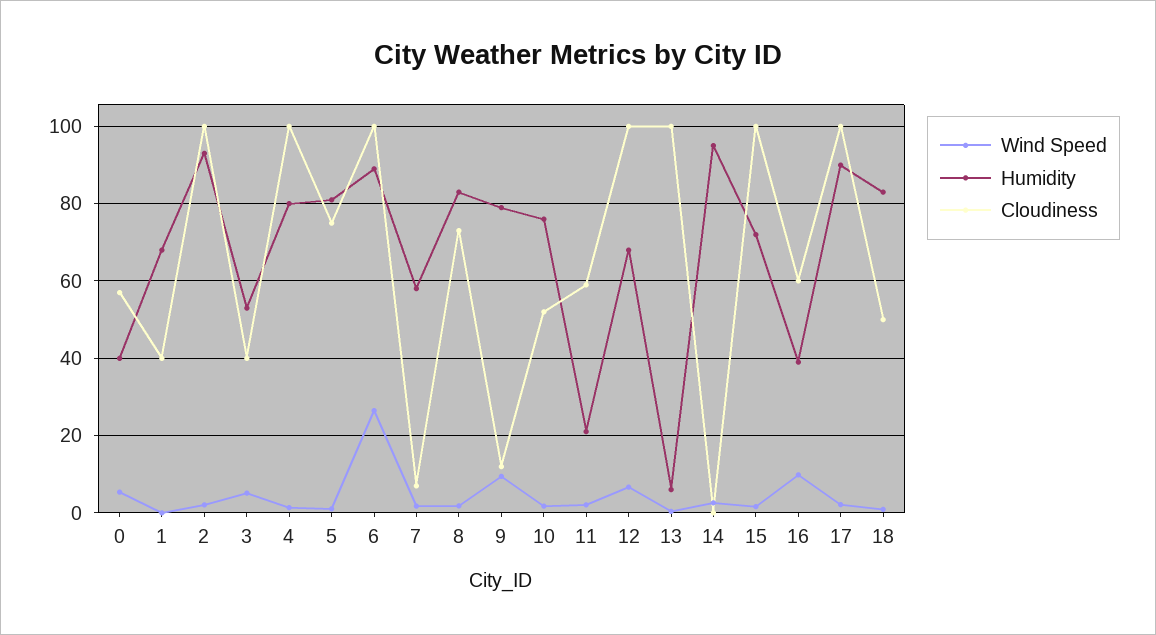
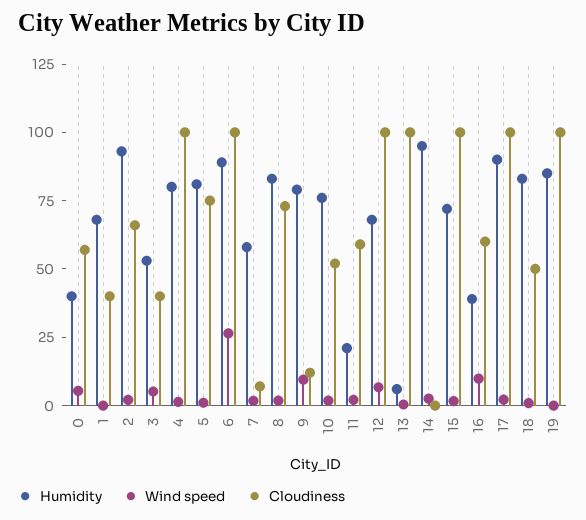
  {
    "Wind Speed": {
      "0": 6,
      "1": 0,
      "2": 2,
      "3": 6,
      "4": 2,
      "5": 2,
      "6": 26,
      "7": 2,
      "8": 2,
      "9": 10,
      "10": 2,
      "11": 2,
      "12": 6,
      "13": 0,
      "14": 2,
      "15": 2,
      "16": 10,
      "17": 2,
-     "18": 0
+     "18": 0,
+     "19": 0
    },
    "Humidity": {
      "0": 40,
      "1": 68,
      "2": 94,
      "3": 54,
      "4": 80,
      "5": 82,
      "6": 90,
      "7": 58,
      "8": 84,
      "9": 80,
      "10": 76,
      "11": 22,
      "12": 68,
      "13": 6,
      "14": 96,
      "15": 72,
      "16": 40,
      "17": 90,
-     "18": 84
+     "18": 84,
+     "19": 85
    },
    "Cloudiness": {
      "0": 58,
      "1": 40,
-     "2": 100,
+     "2": 65,
      "3": 40,
      "4": 100,
      "5": 76,
      "6": 100,
      "7": 8,
      "8": 74,
      "9": 12,
      "10": 52,
      "11": 60,
      "12": 100,
      "13": 100,
      "14": 0,
      "15": 100,
      "16": 60,
      "17": 100,
-     "18": 50
+     "18": 50,
+     "19": 100
    }
  }

